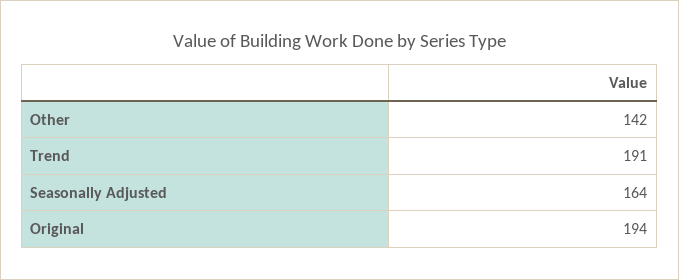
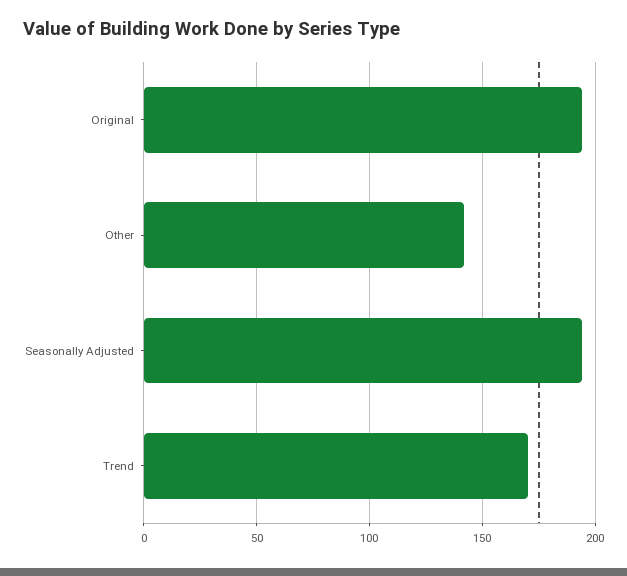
  {
    "Other": 142,
-   "Trend": 191,
+   "Trend": 170,
-   "Seasonally Adjusted": 164,
+   "Seasonally Adjusted": 195,
    "Original": 194
  }

